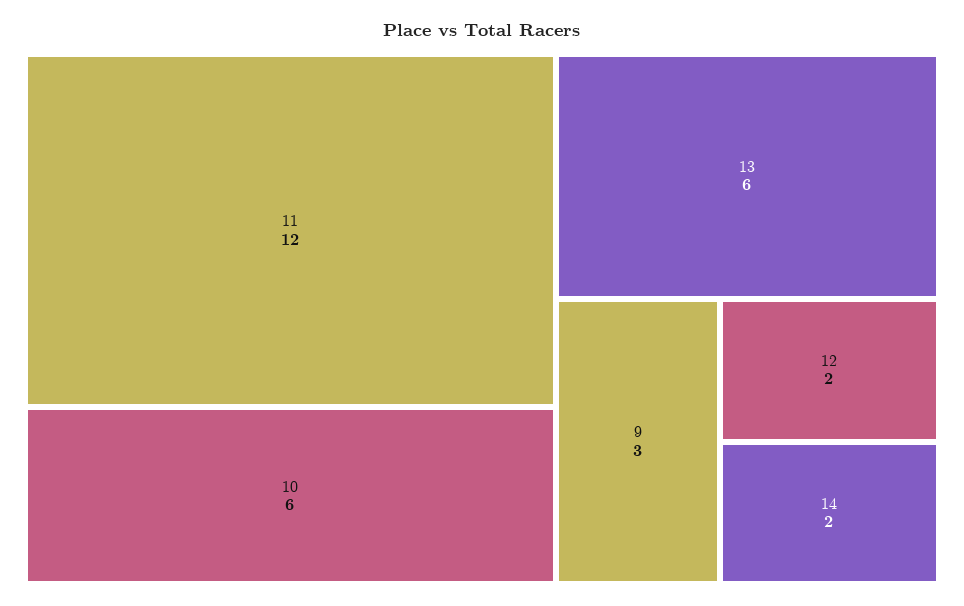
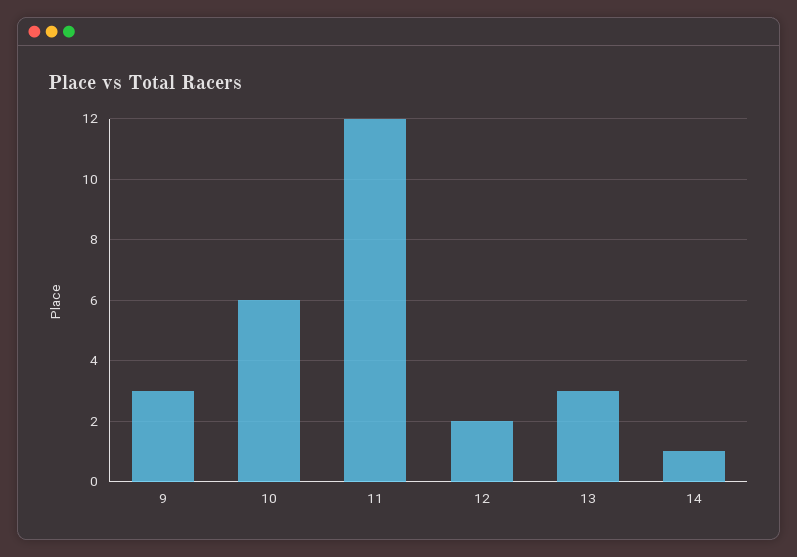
  {
    "11": 12,
    "10": 6,
-   "13": 6,
+   "13": 3,
    "9": 3,
    "12": 2,
-   "14": 2
+   "14": 1
  }

